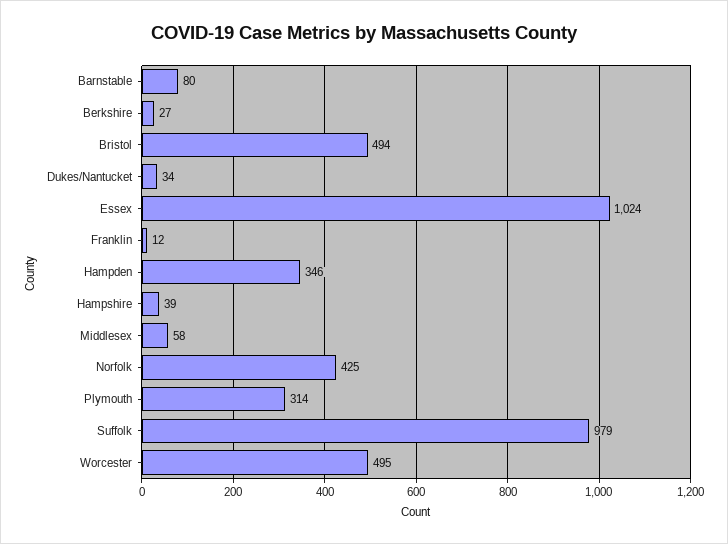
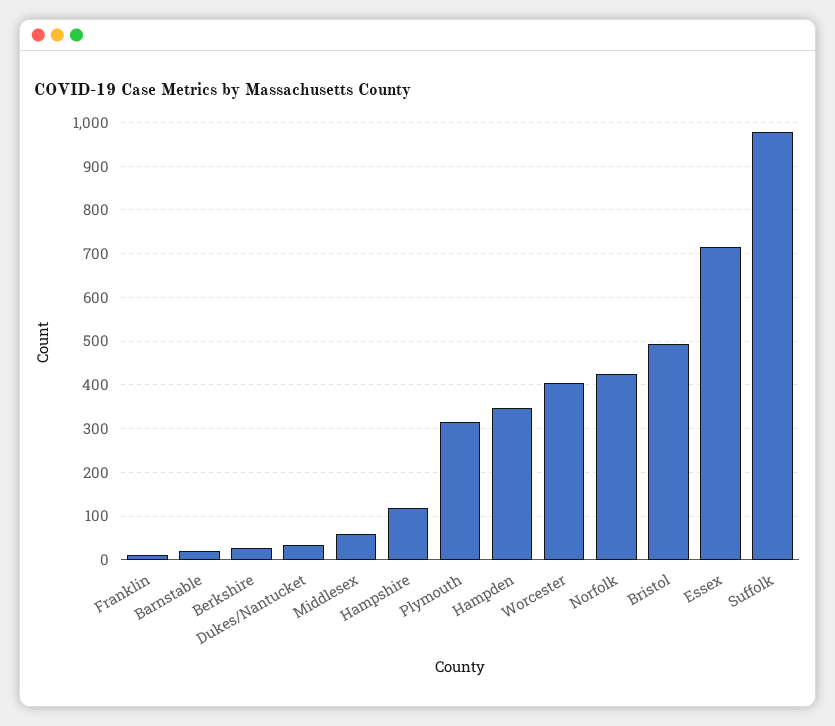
  {
-   "Barnstable": 80,
+   "Barnstable": 20,
    "Berkshire": 27,
    "Bristol": 494,
    "Dukes/Nantucket": 34,
-   "Essex": 1024,
+   "Essex": 720,
    "Franklin": 12,
    "Hampden": 346,
-   "Hampshire": 39,
+   "Hampshire": 120,
    "Middlesex": 58,
    "Norfolk": 425,
    "Plymouth": 314,
    "Suffolk": 979,
-   "Worcester": 495
+   "Worcester": 400
  }

